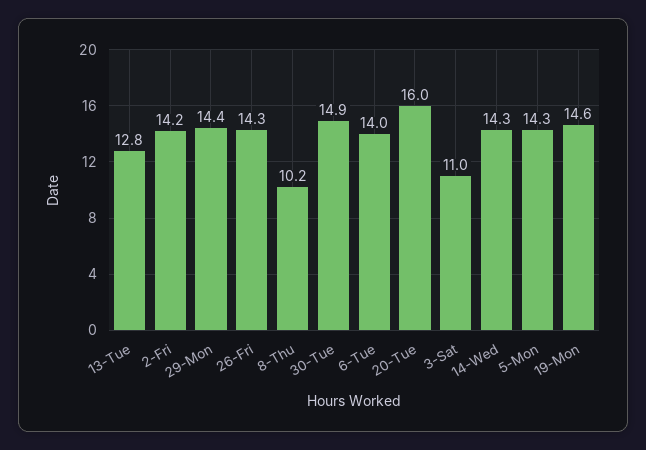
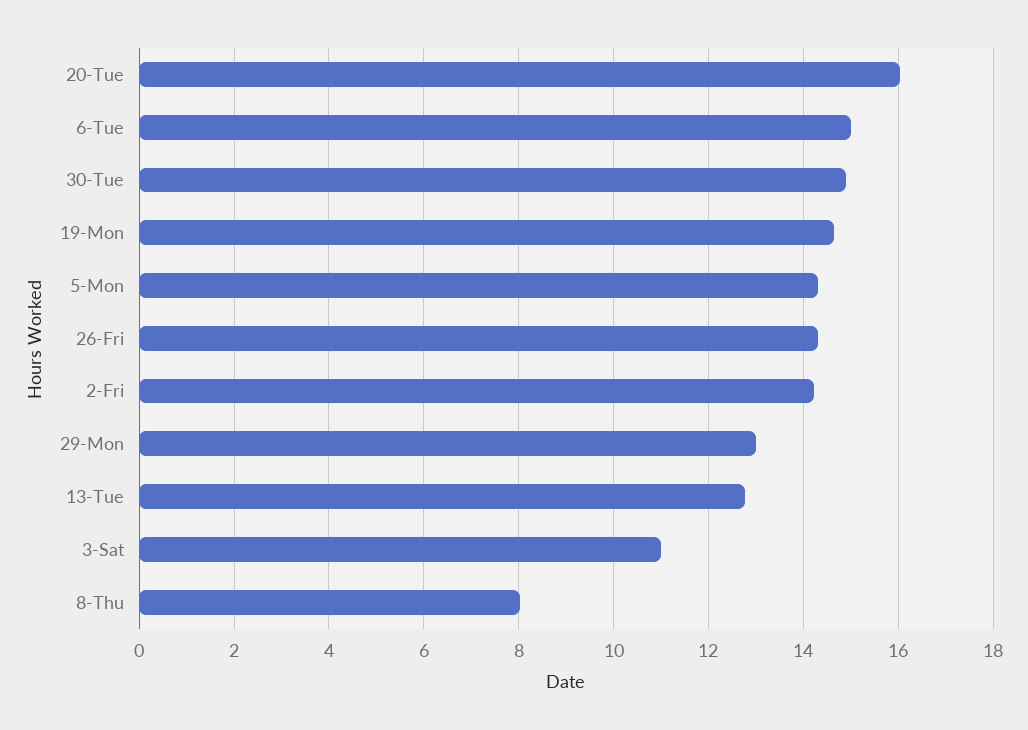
  {
    "13-Tue": 12.8,
    "2-Fri": 14.2,
-   "29-Mon": 14.4,
+   "29-Mon": 13,
    "26-Fri": 14.3,
-   "8-Thu": 10.2,
+   "8-Thu": 8,
    "30-Tue": 14.9,
-   "6-Tue": 14,
+   "6-Tue": 15,
    "20-Tue": 16,
    "3-Sat": 11,
-   "14-Wed": 14.3,
    "5-Mon": 14.3,
    "19-Mon": 14.6
  }

